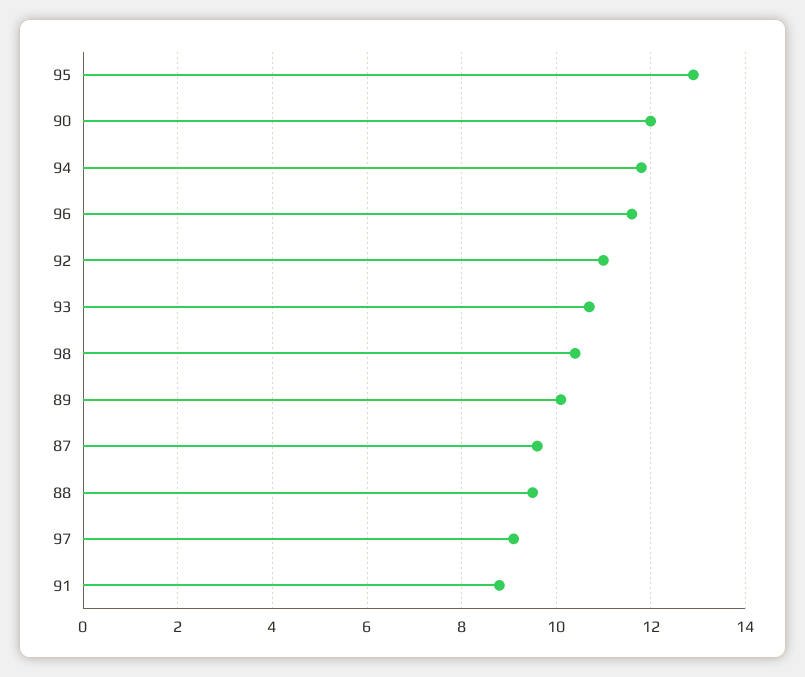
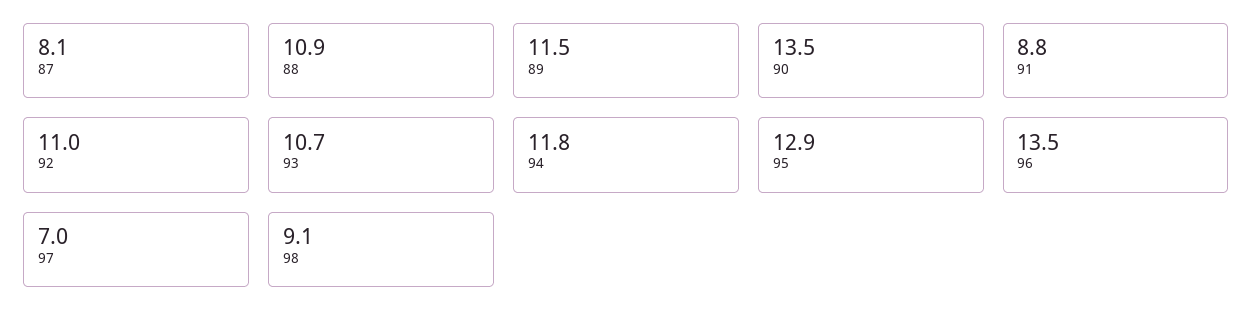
  {
    "95": 12.9,
-   "90": 12,
+   "90": 13.5,
    "94": 11.8,
-   "96": 11.5,
+   "96": 13.5,
    "92": 11,
    "93": 10.7,
-   "98": 10.5,
+   "98": 9.1,
-   "89": 10,
+   "89": 11.5,
-   "87": 9.5,
+   "87": 8.1,
-   "88": 9.5,
+   "88": 10.9,
-   "97": 9,
+   "97": 7,
    "91": 8.8
  }

